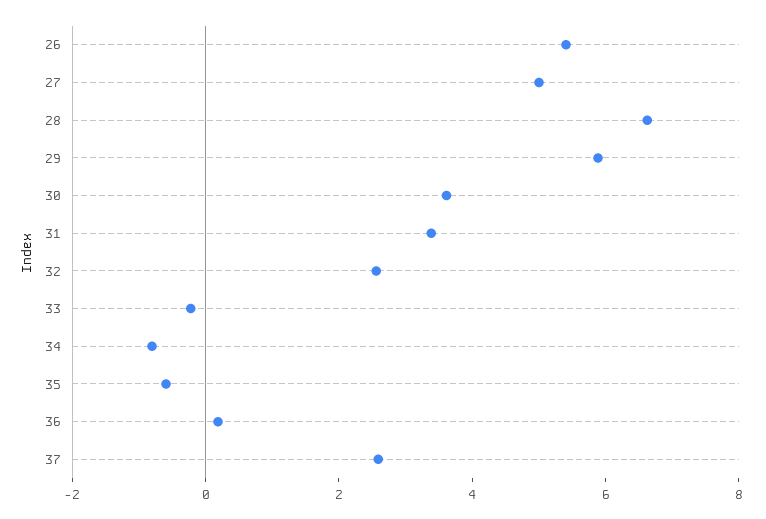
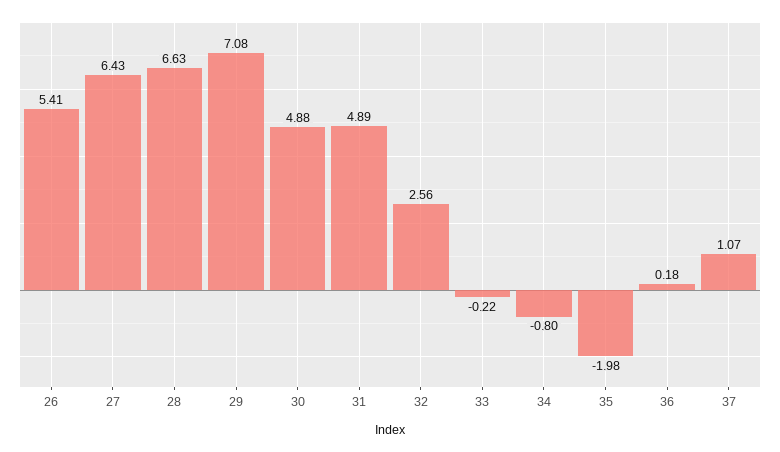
  {
    "26": 5.41,
-   "27": 5,
+   "27": 6.43,
    "28": 6.63,
-   "29": 6,
+   "29": 7.08,
-   "30": 3.5,
+   "30": 4.88,
-   "31": 3.5,
+   "31": 4.89,
    "32": 2.56,
    "33": -0.22,
    "34": -0.8,
-   "35": -0.5,
+   "35": -1.98,
    "36": 0.18,
-   "37": 2.5
+   "37": 1.07
  }

